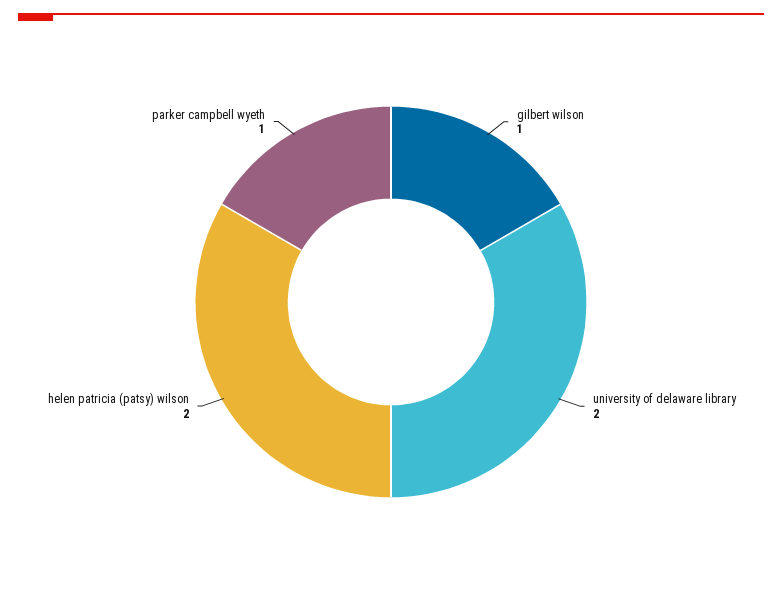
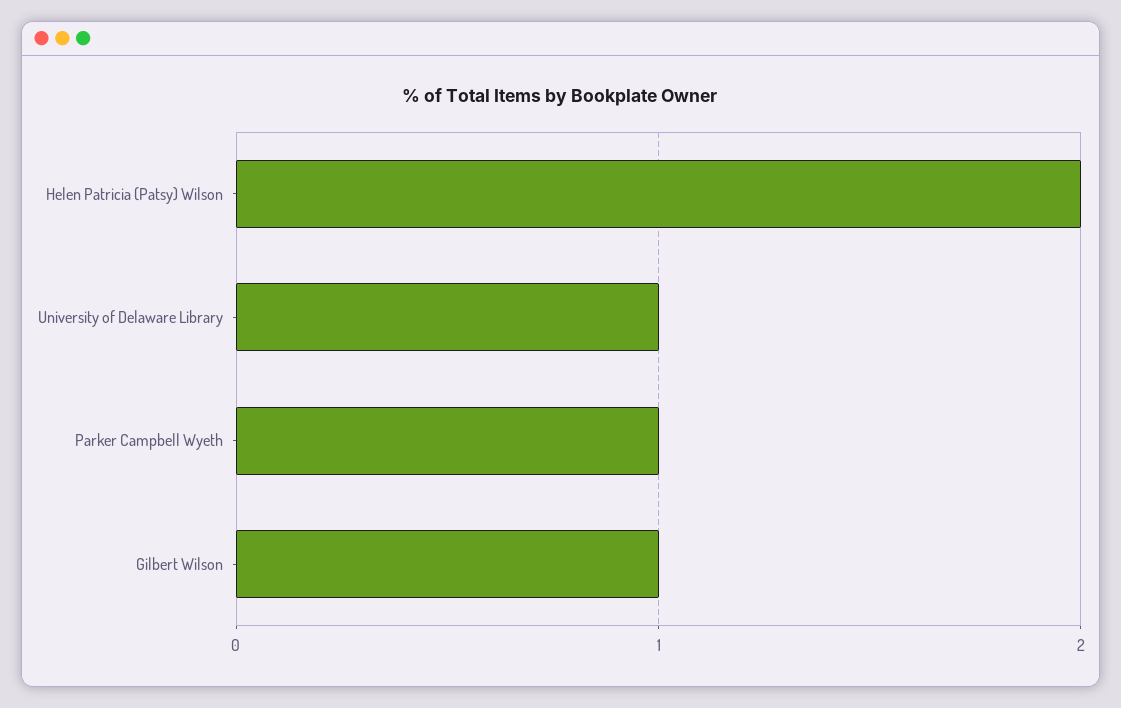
  {
    "gilbert wilson": 1,
-   "university of delaware library": 2,
+   "university of delaware library": 1,
    "helen patricia (patsy) wilson": 2,
    "parker campbell wyeth": 1
  }

